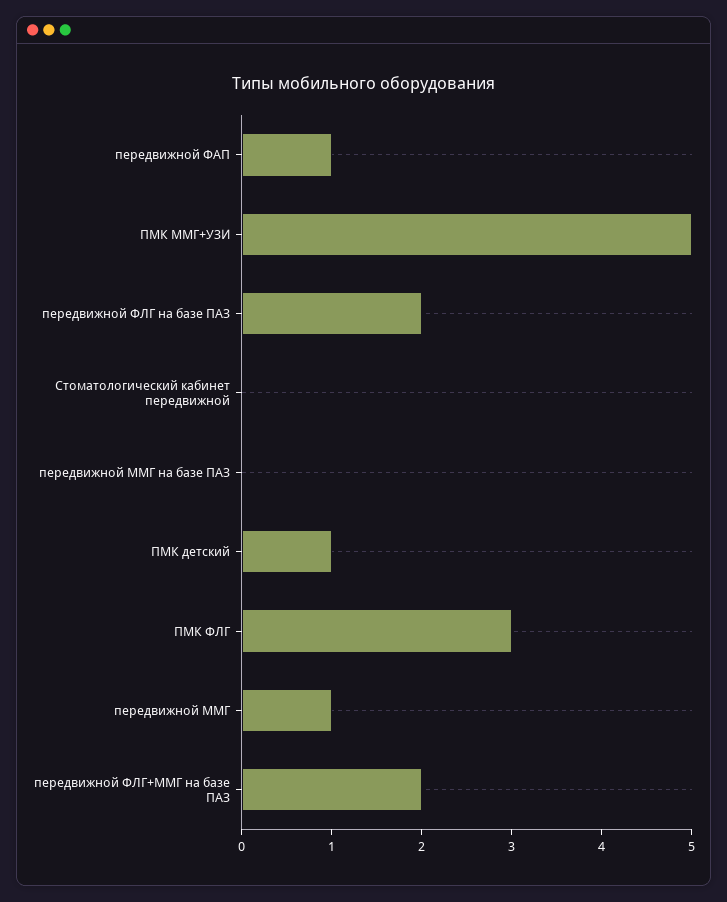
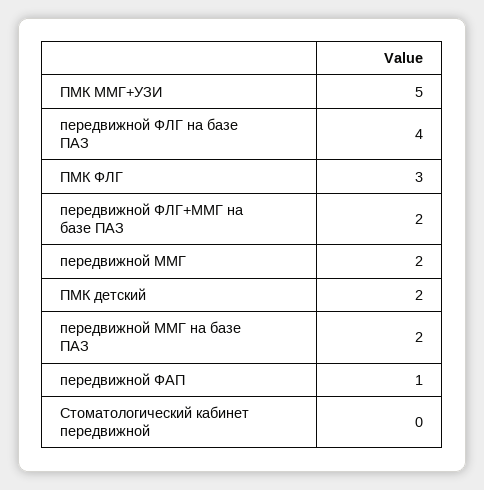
  {
    "передвижной ФАП": 1,
    "ПМК ММГ+УЗИ": 5,
-   "передвижной ФЛГ на базе ПАЗ": 2,
+   "передвижной ФЛГ на базе ПАЗ": 4,
    "Стоматологический кабинет передвижной": 0,
-   "передвижной ММГ на базе ПАЗ": 0,
+   "передвижной ММГ на базе ПАЗ": 2,
-   "ПМК детский": 1,
+   "ПМК детский": 2,
    "ПМК ФЛГ": 3,
-   "передвижной ММГ": 1,
+   "передвижной ММГ": 2,
    "передвижной ФЛГ+ММГ на базе ПАЗ": 2
  }

